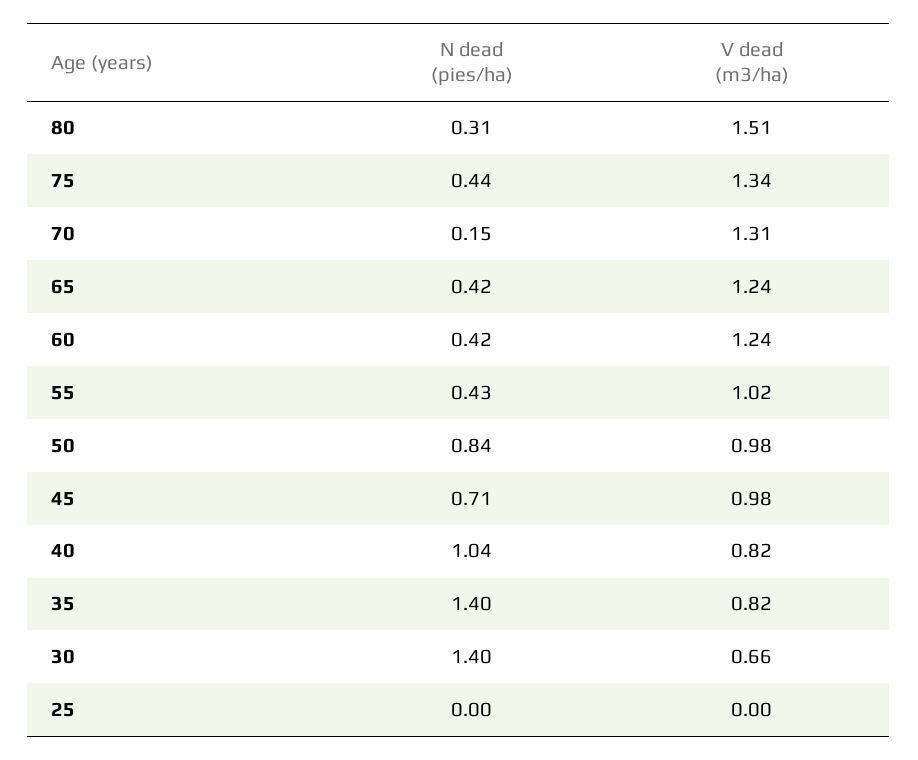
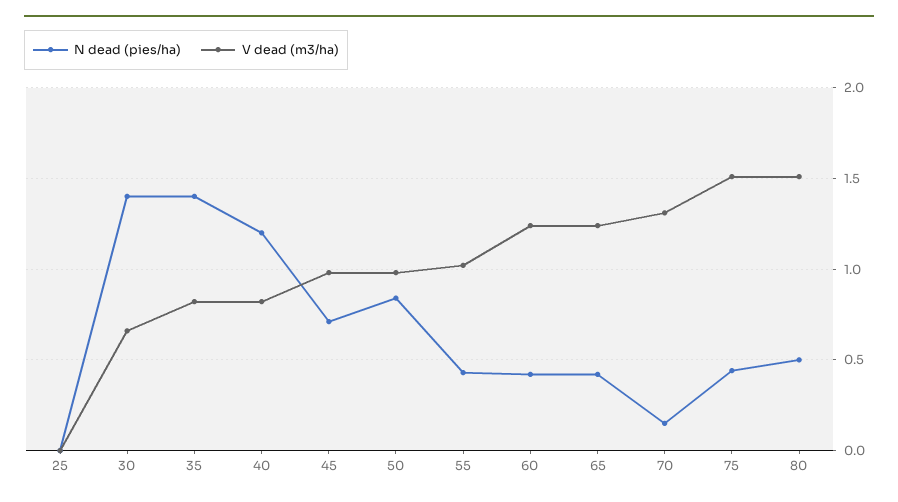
  {
    "N dead (pies/ha)": {
-     "80": 0.31,
+     "80": 0.5,
      "75": 0.44,
      "70": 0.15,
      "65": 0.42,
      "60": 0.42,
      "55": 0.43,
      "50": 0.84,
      "45": 0.71,
-     "40": 1.04,
+     "40": 1.2,
      "35": 1.4,
      "30": 1.4,
      "25": 0
    },
    "V dead (m3/ha)": {
      "80": 1.51,
-     "75": 1.34,
+     "75": 1.5,
      "70": 1.31,
      "65": 1.24,
      "60": 1.24,
      "55": 1.02,
      "50": 0.98,
      "45": 0.98,
      "40": 0.82,
      "35": 0.82,
      "30": 0.66,
      "25": 0
    }
  }

